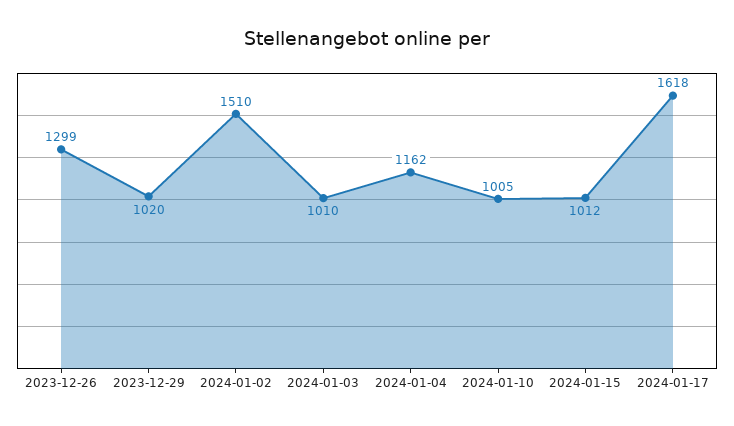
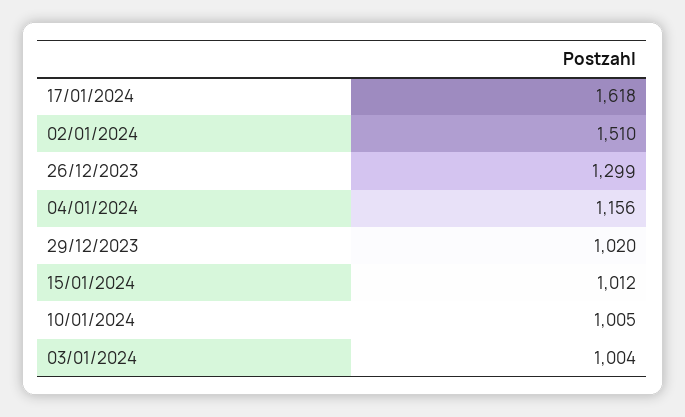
  {
    "2023-12-26": 1299,
    "2023-12-29": 1020,
    "2024-01-02": 1510,
-   "2024-01-03": 1010,
+   "2024-01-03": 1004,
-   "2024-01-04": 1162,
+   "2024-01-04": 1156,
    "2024-01-10": 1005,
    "2024-01-15": 1012,
    "2024-01-17": 1618
  }

